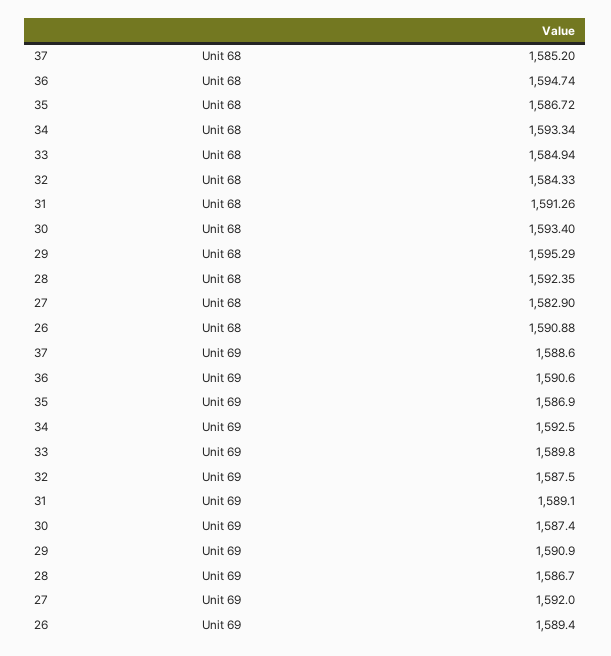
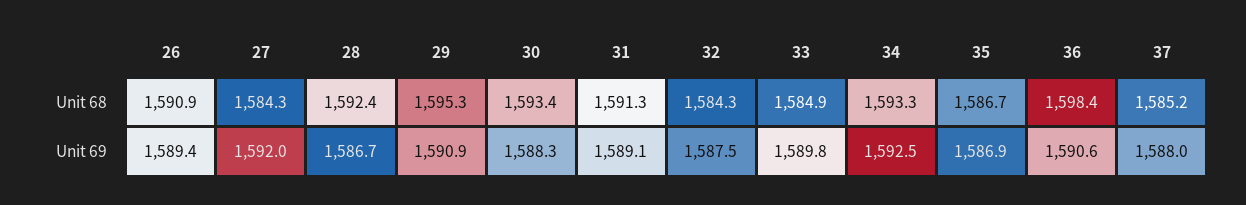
  {
    "37": {
      "Unit 68": 1585.2,
-     "Unit 69": 1588.6
+     "Unit 69": 1588
    },
    "36": {
-     "Unit 68": 1594.74,
+     "Unit 68": 1598.4,
      "Unit 69": 1590.6
    },
    "35": {
      "Unit 68": 1586.72,
      "Unit 69": 1586.9
    },
    "34": {
      "Unit 68": 1593.34,
      "Unit 69": 1592.5
    },
    "33": {
      "Unit 68": 1584.94,
      "Unit 69": 1589.8
    },
    "32": {
      "Unit 68": 1584.33,
      "Unit 69": 1587.5
    },
    "31": {
      "Unit 68": 1591.26,
      "Unit 69": 1589.1
    },
    "30": {
      "Unit 68": 1593.4,
-     "Unit 69": 1587.4
+     "Unit 69": 1588.3
    },
    "29": {
      "Unit 68": 1595.29,
      "Unit 69": 1590.9
    },
    "28": {
      "Unit 68": 1592.35,
      "Unit 69": 1586.7
    },
    "27": {
-     "Unit 68": 1582.9,
+     "Unit 68": 1584.3,
      "Unit 69": 1592
    },
    "26": {
      "Unit 68": 1590.88,
      "Unit 69": 1589.4
    }
  }

